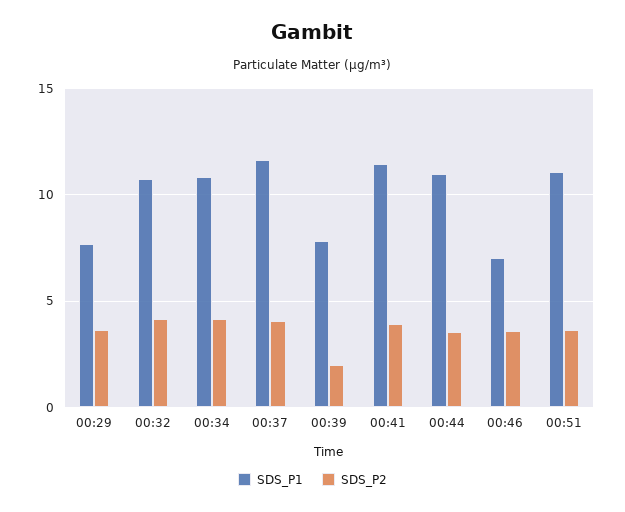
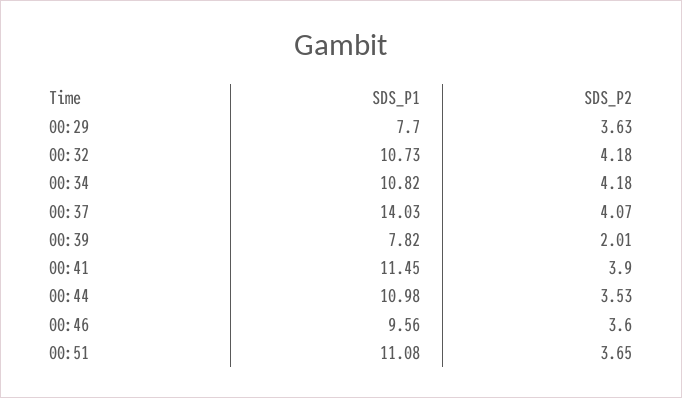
  {
    "SDS_P1": {
      "00:29": 7.7,
      "00:32": 10.73,
      "00:34": 10.82,
-     "00:37": 11.5,
+     "00:37": 14.03,
      "00:39": 7.82,
      "00:41": 11.45,
      "00:44": 10.98,
-     "00:46": 7,
+     "00:46": 9.56,
      "00:51": 11.08
    },
    "SDS_P2": {
      "00:29": 3.63,
      "00:32": 4.18,
      "00:34": 4.18,
      "00:37": 4.07,
      "00:39": 2.01,
      "00:41": 3.9,
      "00:44": 3.53,
      "00:46": 3.6,
      "00:51": 3.65
    }
  }

